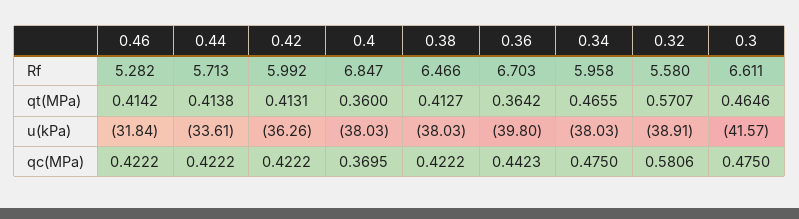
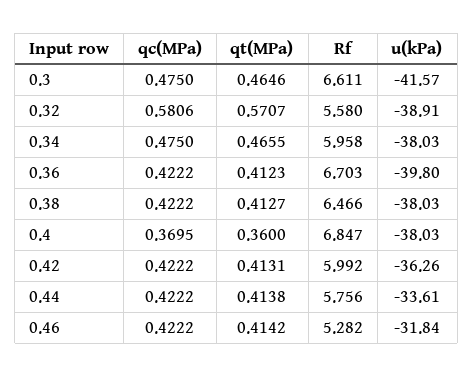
  {
    "0.46": {
      "Rf": 5.282,
      "qt(MPa)": 0.4142,
      "u(kPa)": -31.84,
      "qc(MPa)": 0.4222
    },
    "0.44": {
-     "Rf": 5.713,
+     "Rf": 5.756,
      "qt(MPa)": 0.4138,
      "u(kPa)": -33.61,
      "qc(MPa)": 0.4222
    },
    "0.42": {
      "Rf": 5.992,
      "qt(MPa)": 0.4131,
      "u(kPa)": -36.26,
      "qc(MPa)": 0.4222
    },
    "0.4": {
      "Rf": 6.847,
      "qt(MPa)": 0.36,
      "u(kPa)": -38.03,
      "qc(MPa)": 0.3695
    },
    "0.38": {
      "Rf": 6.466,
      "qt(MPa)": 0.4127,
      "u(kPa)": -38.03,
      "qc(MPa)": 0.4222
    },
    "0.36": {
      "Rf": 6.703,
-     "qt(MPa)": 0.3642,
+     "qt(MPa)": 0.4123,
      "u(kPa)": -39.8,
-     "qc(MPa)": 0.4423
+     "qc(MPa)": 0.4222
    },
    "0.34": {
      "Rf": 5.958,
      "qt(MPa)": 0.4655,
      "u(kPa)": -38.03,
      "qc(MPa)": 0.475
    },
    "0.32": {
      "Rf": 5.58,
      "qt(MPa)": 0.5707,
      "u(kPa)": -38.91,
      "qc(MPa)": 0.5806
    },
    "0.3": {
      "Rf": 6.611,
      "qt(MPa)": 0.4646,
      "u(kPa)": -41.57,
      "qc(MPa)": 0.475
    }
  }

